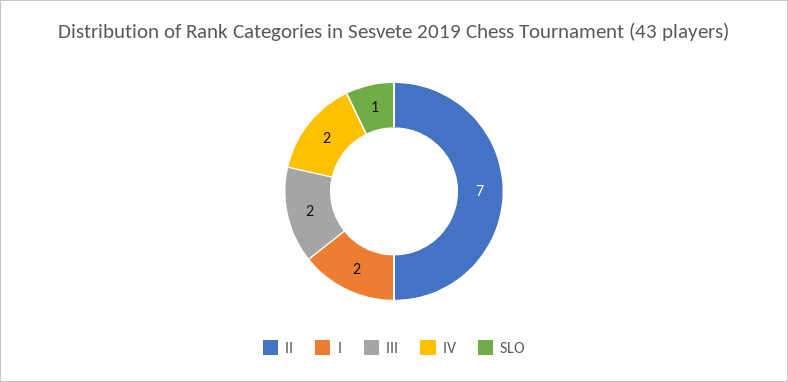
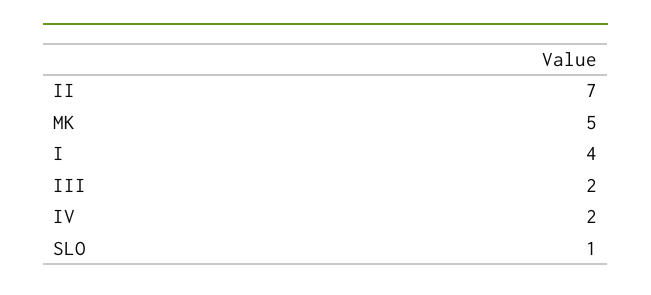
  {
    "II": 7,
-   "I": 2,
+   "I": 4,
    "III": 2,
    "IV": 2,
-   "SLO": 1
+   "SLO": 1,
+   "MK": 5
  }

